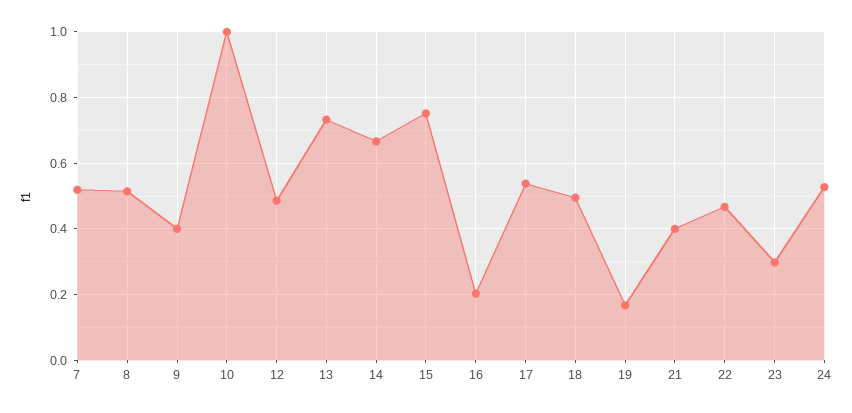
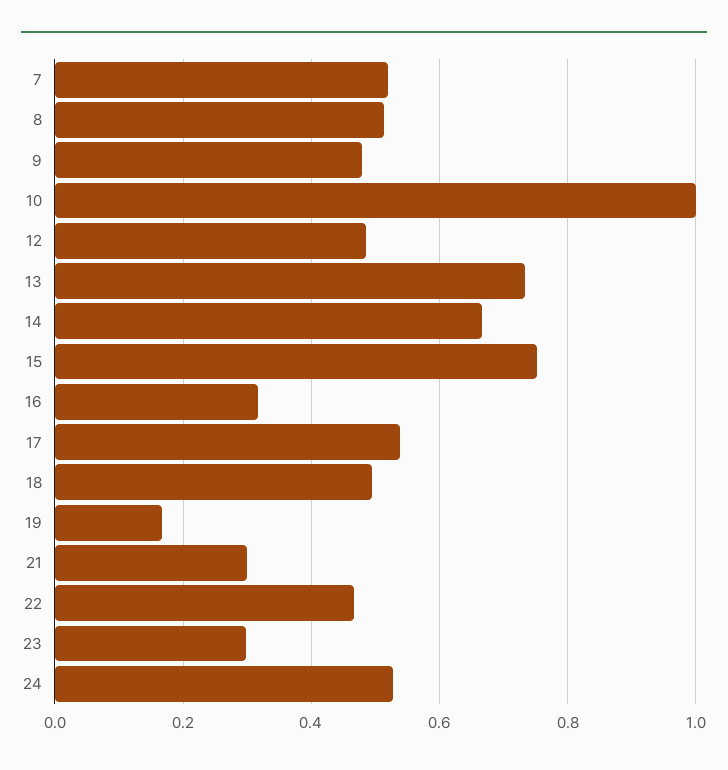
  {
    "7": 0.52,
    "8": 0.52,
-   "9": 0.4,
+   "9": 0.48,
    "10": 1,
    "12": 0.48,
    "13": 0.74,
    "14": 0.66,
    "15": 0.76,
-   "16": 0.2,
+   "16": 0.32,
    "17": 0.54,
    "18": 0.5,
    "19": 0.16,
-   "21": 0.4,
+   "21": 0.3,
    "22": 0.46,
    "23": 0.3,
    "24": 0.52
  }

